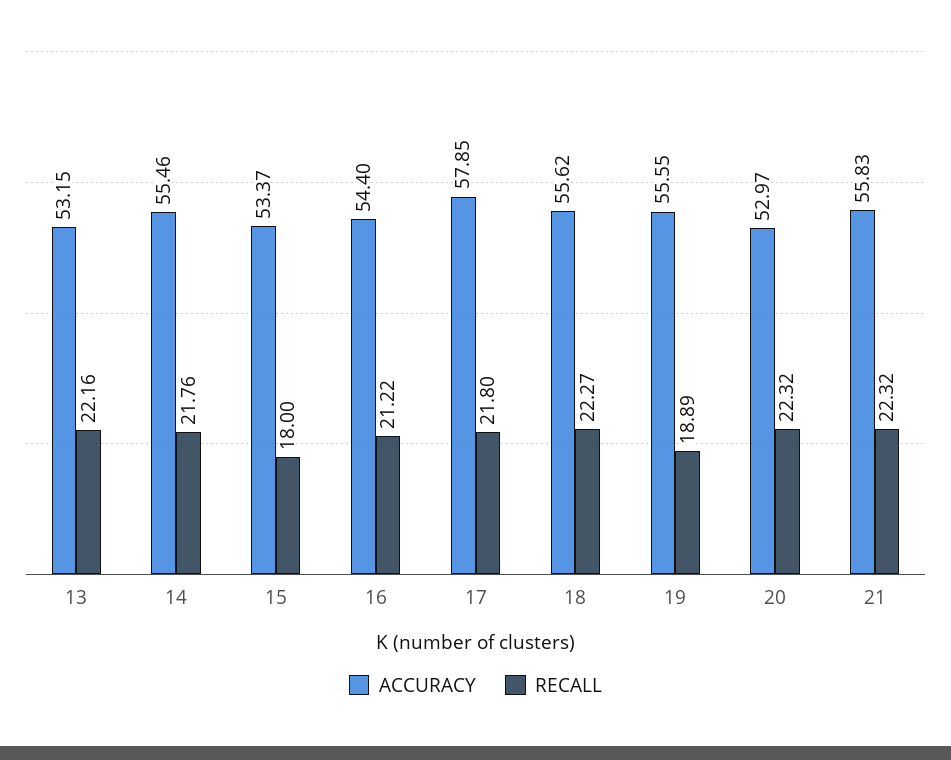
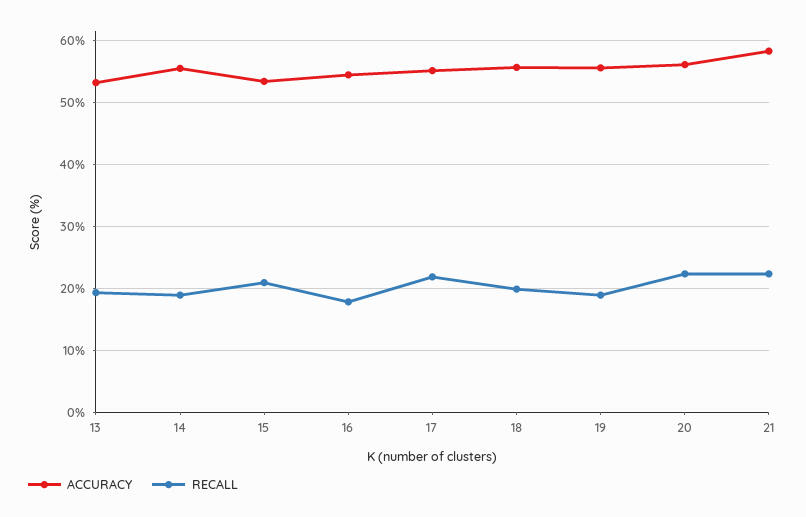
  {
    "ACCURACY": {
      "13": 53.15,
      "14": 55.46,
      "15": 53.37,
      "16": 54.4,
-     "17": 57.85,
+     "17": 55,
      "18": 55.62,
      "19": 55.55,
-     "20": 52.97,
+     "20": 56,
-     "21": 55.83
+     "21": 58
    },
    "RECALL": {
-     "13": 22.16,
+     "13": 19,
-     "14": 21.76,
+     "14": 19,
-     "15": 18,
+     "15": 21,
-     "16": 21.22,
+     "16": 18,
      "17": 21.8,
-     "18": 22.27,
+     "18": 20,
      "19": 18.89,
      "20": 22.32,
      "21": 22.32
    }
  }

